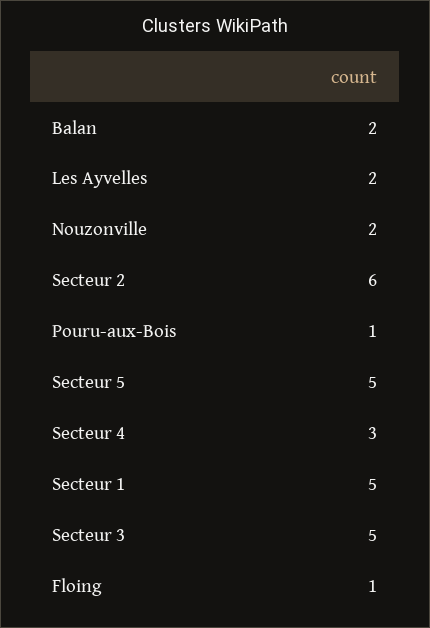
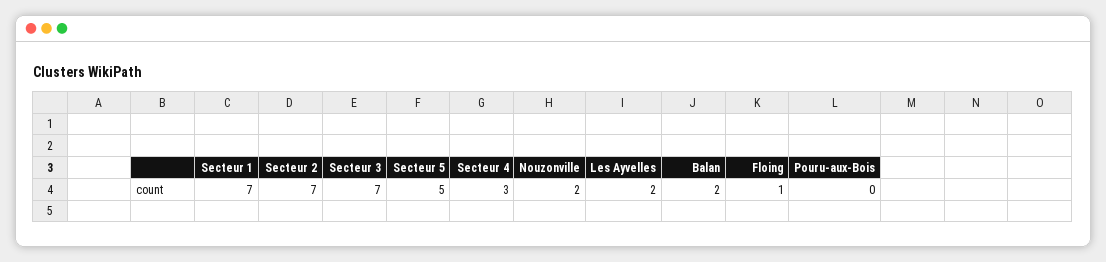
  {
    "Balan": 2,
    "Les Ayvelles": 2,
    "Nouzonville": 2,
-   "Secteur 2": 6,
+   "Secteur 2": 7,
-   "Pouru-aux-Bois": 1,
+   "Pouru-aux-Bois": 0,
    "Secteur 5": 5,
    "Secteur 4": 3,
-   "Secteur 1": 5,
+   "Secteur 1": 7,
-   "Secteur 3": 5,
+   "Secteur 3": 7,
    "Floing": 1
  }

